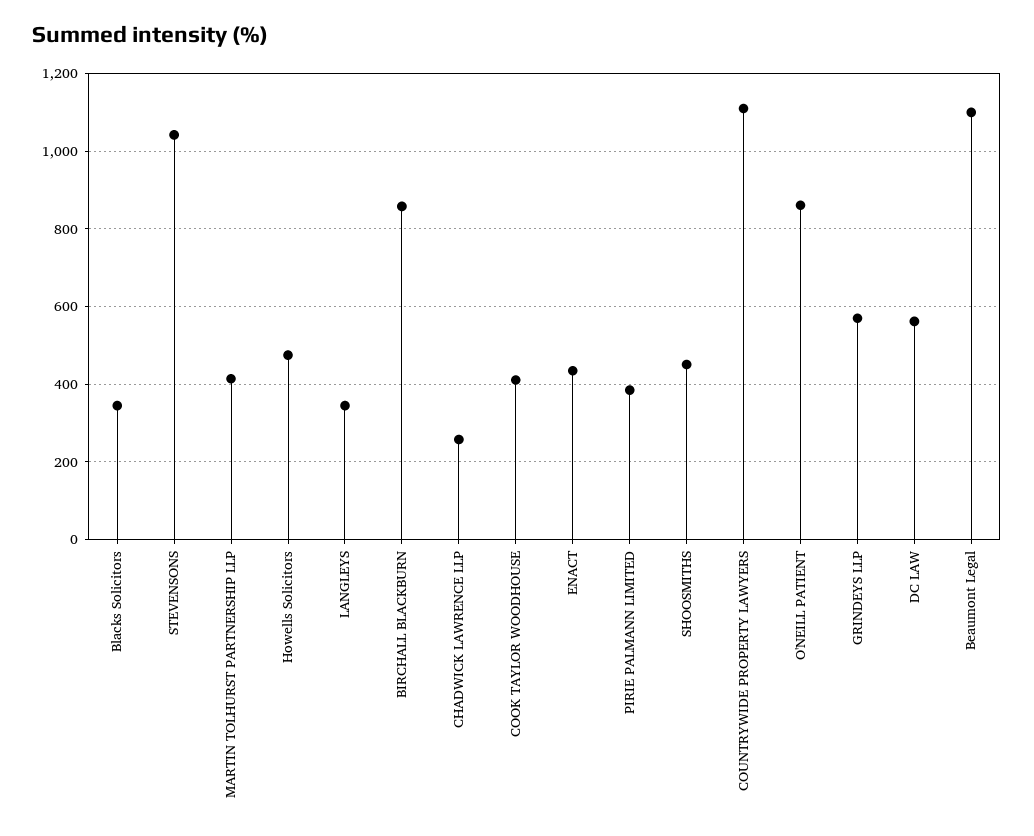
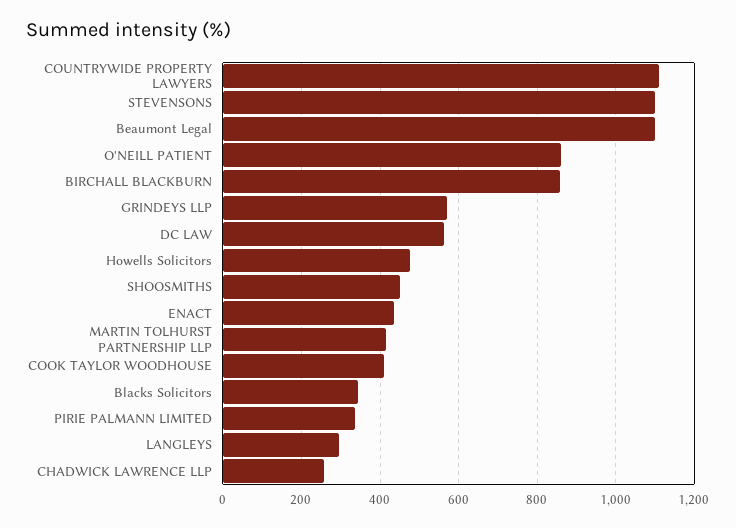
  {
    "Blacks Solicitors": 340,
-   "STEVENSONS": 1040,
+   "STEVENSONS": 1100,
    "MARTIN TOLHURST PARTNERSHIP LLP": 420,
    "Howells Solicitors": 480,
-   "LANGLEYS": 340,
+   "LANGLEYS": 300,
    "BIRCHALL BLACKBURN": 860,
    "CHADWICK LAWRENCE LLP": 260,
    "COOK TAYLOR WOODHOUSE": 420,
    "ENACT": 440,
-   "PIRIE PALMANN LIMITED": 380,
+   "PIRIE PALMANN LIMITED": 340,
    "SHOOSMITHS": 460,
    "COUNTRYWIDE PROPERTY LAWYERS": 1120,
    "O'NEILL PATIENT": 860,
    "GRINDEYS LLP": 580,
    "DC LAW": 560,
    "Beaumont Legal": 1100
  }

